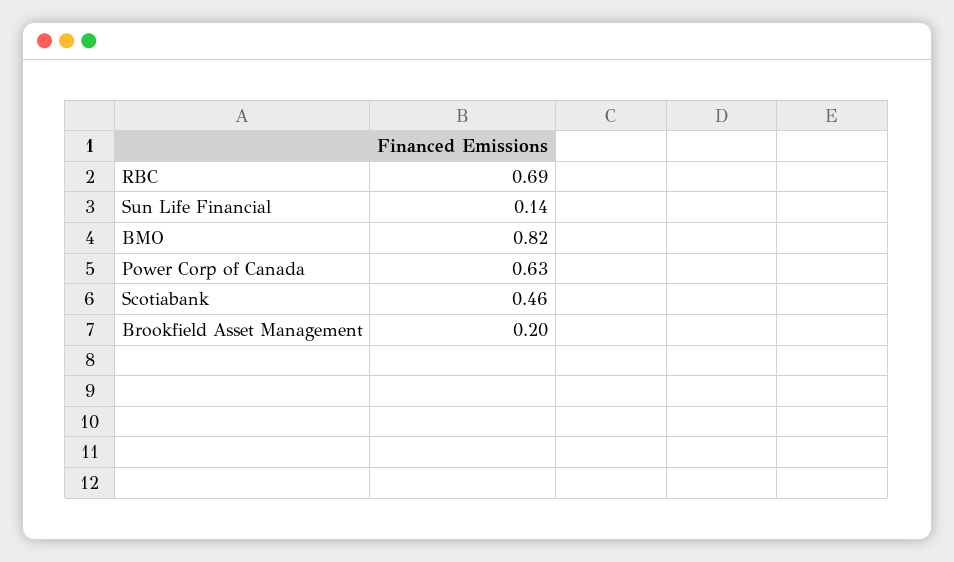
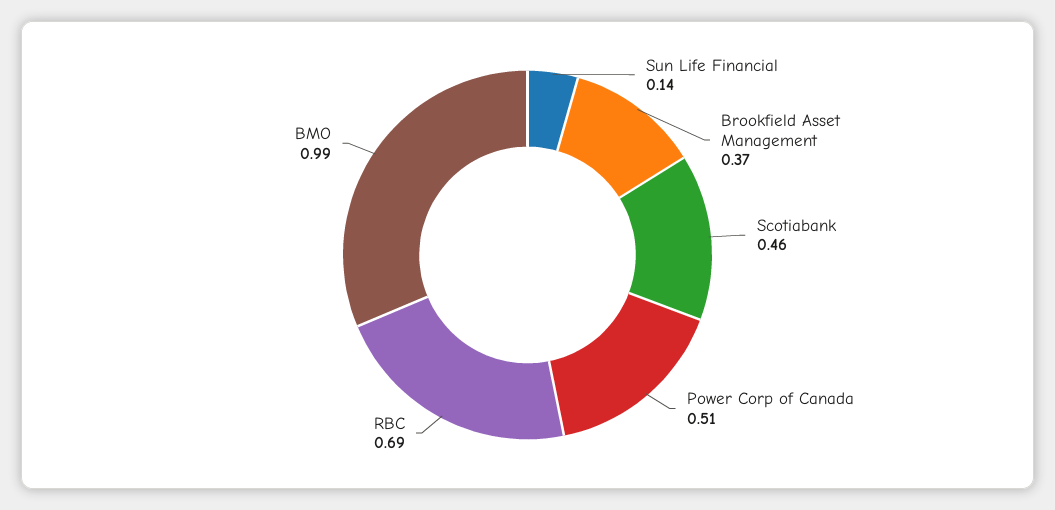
  {
    "RBC": 0.69,
    "Sun Life Financial": 0.14,
-   "BMO": 0.82,
+   "BMO": 0.99,
-   "Power Corp of Canada": 0.63,
+   "Power Corp of Canada": 0.51,
    "Scotiabank": 0.46,
-   "Brookfield Asset Management": 0.2
+   "Brookfield Asset Management": 0.37
  }

